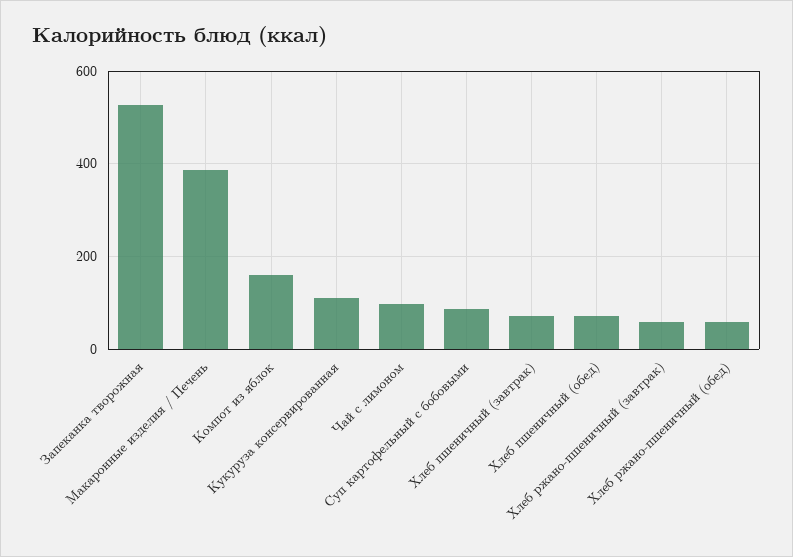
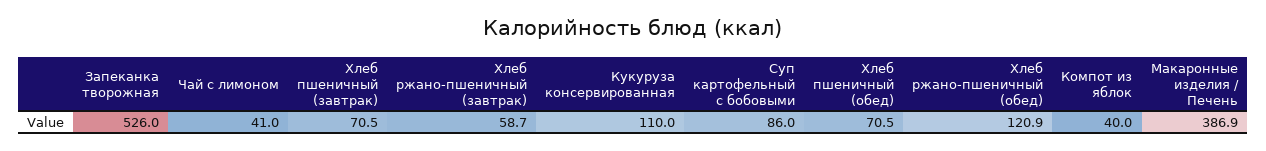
  {
    "Запеканка творожная": 526,
    "Макаронные изделия / Печень": 386.9,
-   "Компот из яблок": 160,
+   "Компот из яблок": 40,
    "Кукуруза консервированная": 110,
-   "Чай с лимоном": 100,
+   "Чай с лимоном": 41,
    "Суп картофельный с бобовыми": 86,
    "Хлеб пшеничный (завтрак)": 70.5,
    "Хлеб пшеничный (обед)": 70.5,
    "Хлеб ржано-пшеничный (завтрак)": 58.7,
-   "Хлеб ржано-пшеничный (обед)": 60
+   "Хлеб ржано-пшеничный (обед)": 120.9
  }

